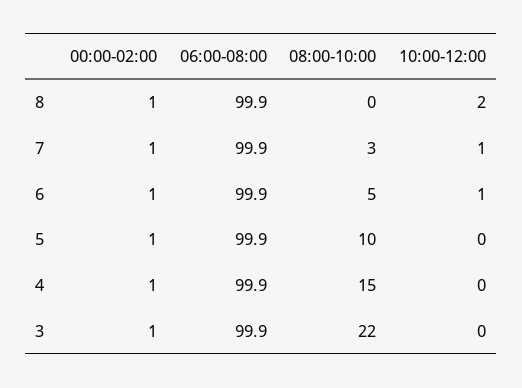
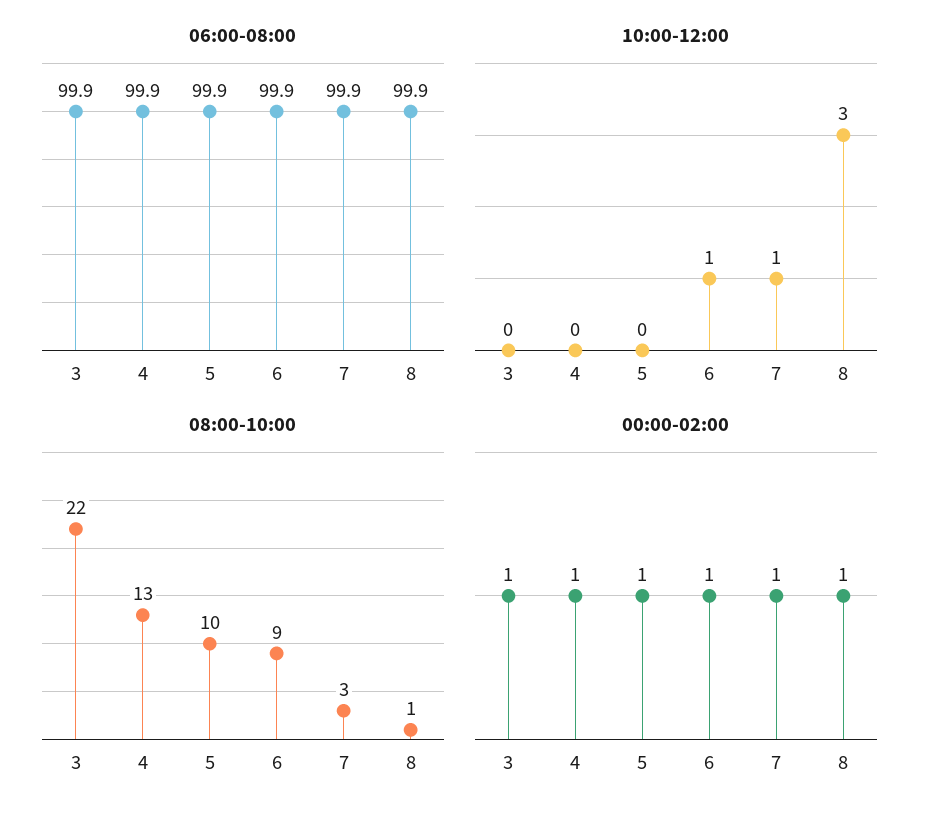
  {
    "00:00-02:00": {
      "8": 1,
      "7": 1,
      "6": 1,
      "5": 1,
      "4": 1,
      "3": 1
    },
    "06:00-08:00": {
      "8": 99.9,
      "7": 99.9,
      "6": 99.9,
      "5": 99.9,
      "4": 99.9,
      "3": 99.9
    },
    "08:00-10:00": {
-     "8": 0,
+     "8": 1,
      "7": 3,
-     "6": 5,
+     "6": 9,
      "5": 10,
-     "4": 15,
+     "4": 13,
      "3": 22
    },
    "10:00-12:00": {
-     "8": 2,
+     "8": 3,
      "7": 1,
      "6": 1,
      "5": 0,
      "4": 0,
      "3": 0
    }
  }

